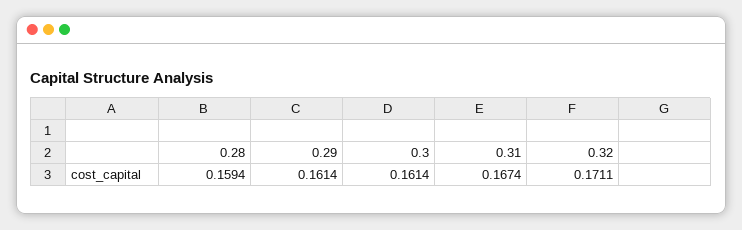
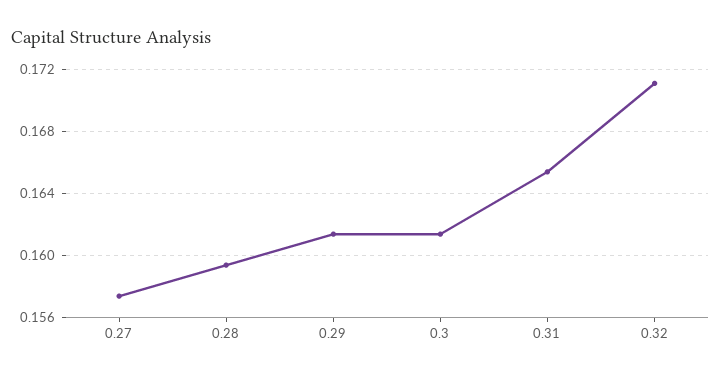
  {
    "0.28": 0.1594,
    "0.29": 0.1614,
    "0.3": 0.1614,
-   "0.31": 0.1674,
+   "0.31": 0.1655,
-   "0.32": 0.1711
+   "0.32": 0.1711,
+   "0.27": 0.1575
  }

